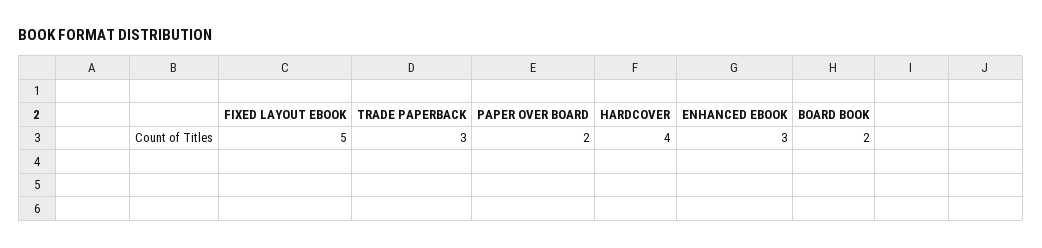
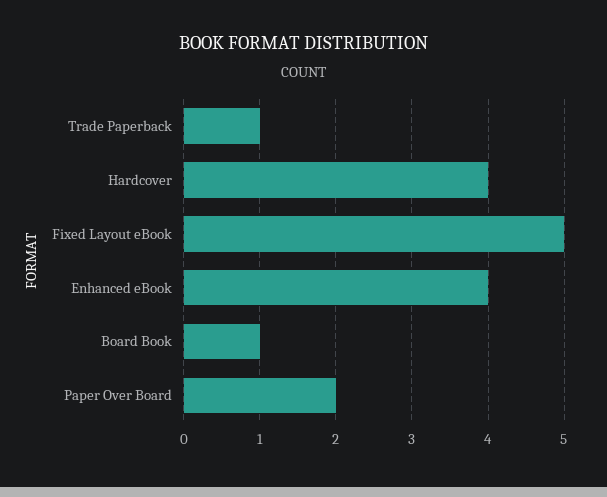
  {
    "FIXED LAYOUT EBOOK": 5,
-   "TRADE PAPERBACK": 3,
+   "TRADE PAPERBACK": 1,
    "PAPER OVER BOARD": 2,
    "HARDCOVER": 4,
-   "ENHANCED EBOOK": 3,
+   "ENHANCED EBOOK": 4,
-   "BOARD BOOK": 2
+   "BOARD BOOK": 1
  }

